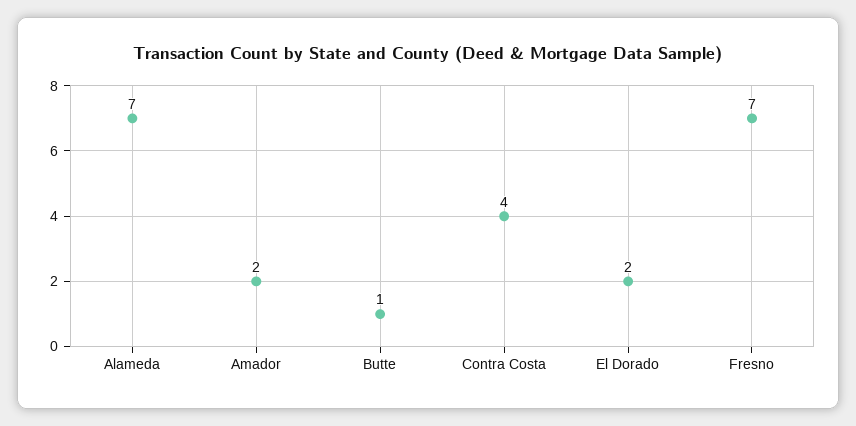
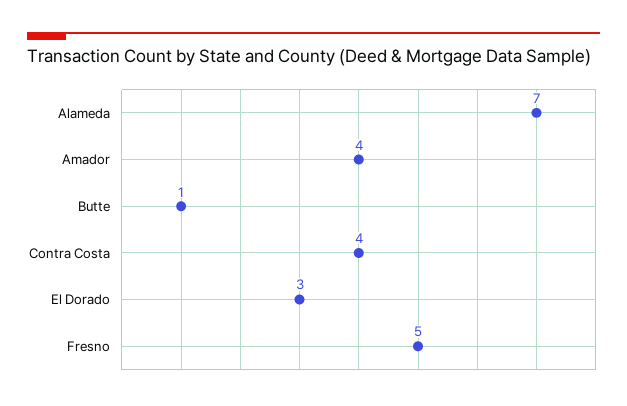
  {
    "Alameda": 7,
-   "Amador": 2,
+   "Amador": 4,
    "Butte": 1,
    "Contra Costa": 4,
-   "El Dorado": 2,
+   "El Dorado": 3,
-   "Fresno": 7
+   "Fresno": 5
  }

